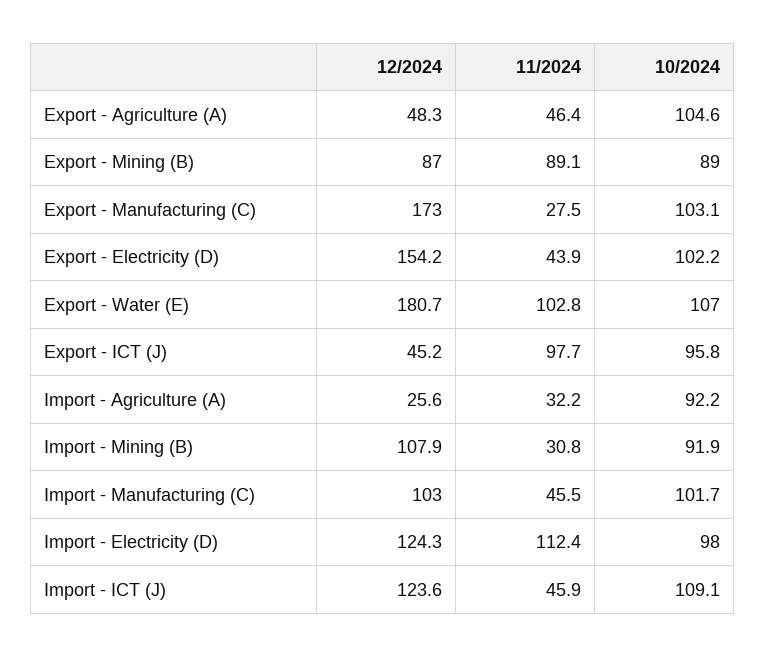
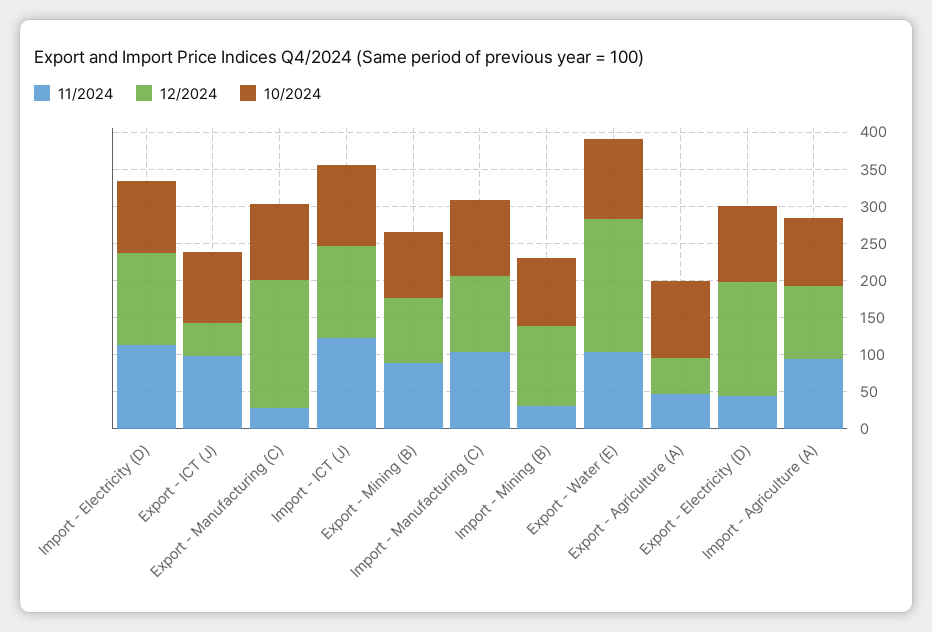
  {
    "12/2024": {
      "Export - Agriculture (A)": 48.3,
      "Export - Mining (B)": 87,
      "Export - Manufacturing (C)": 173,
      "Export - Electricity (D)": 154.2,
      "Export - Water (E)": 180.7,
      "Export - ICT (J)": 45.2,
-     "Import - Agriculture (A)": 25.6,
+     "Import - Agriculture (A)": 100,
      "Import - Mining (B)": 107.9,
      "Import - Manufacturing (C)": 103,
      "Import - Electricity (D)": 124.3,
      "Import - ICT (J)": 123.6
    },
    "11/2024": {
      "Export - Agriculture (A)": 46.4,
      "Export - Mining (B)": 89.1,
      "Export - Manufacturing (C)": 27.5,
      "Export - Electricity (D)": 43.9,
      "Export - Water (E)": 102.8,
      "Export - ICT (J)": 97.7,
-     "Import - Agriculture (A)": 32.2,
+     "Import - Agriculture (A)": 100,
      "Import - Mining (B)": 30.8,
-     "Import - Manufacturing (C)": 45.5,
+     "Import - Manufacturing (C)": 100,
      "Import - Electricity (D)": 112.4,
-     "Import - ICT (J)": 45.9
+     "Import - ICT (J)": 125
    },
    "10/2024": {
      "Export - Agriculture (A)": 104.6,
      "Export - Mining (B)": 89,
      "Export - Manufacturing (C)": 103.1,
      "Export - Electricity (D)": 102.2,
      "Export - Water (E)": 107,
      "Export - ICT (J)": 95.8,
      "Import - Agriculture (A)": 92.2,
      "Import - Mining (B)": 91.9,
      "Import - Manufacturing (C)": 101.7,
      "Import - Electricity (D)": 98,
      "Import - ICT (J)": 109.1
    }
  }

